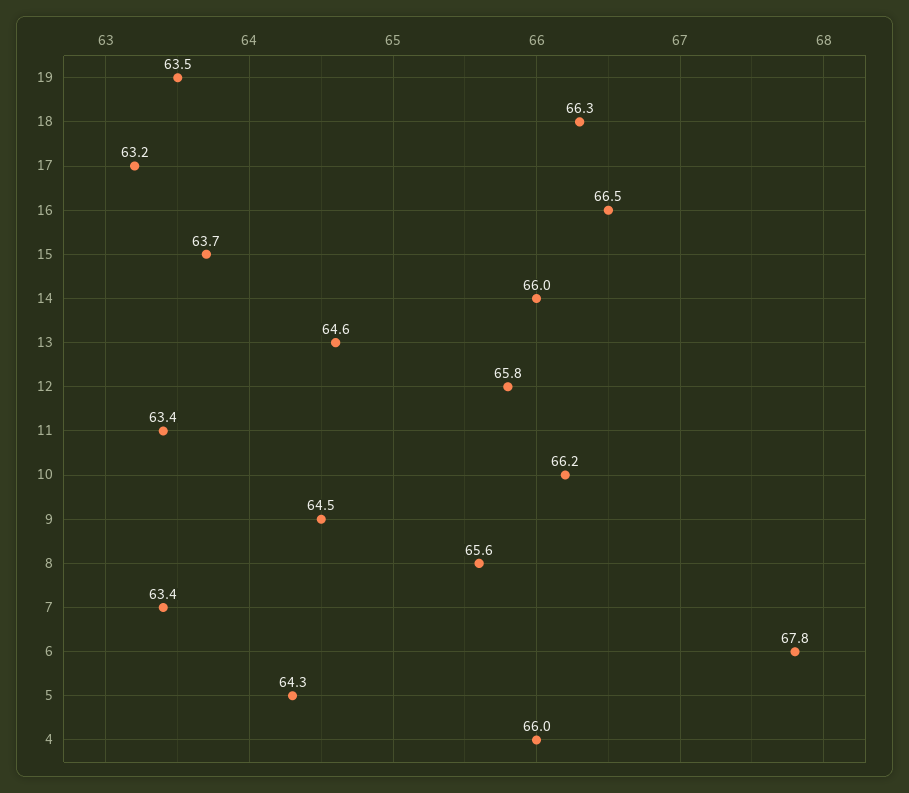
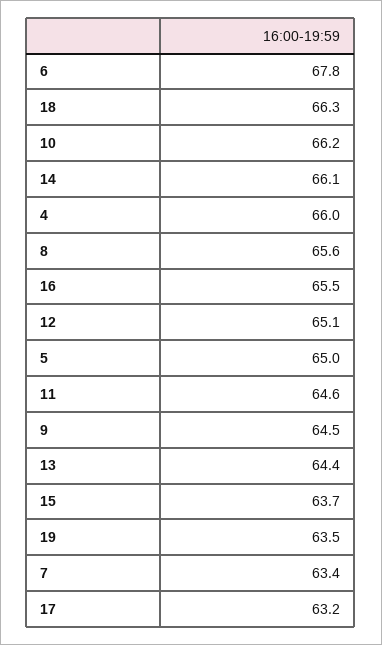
  {
    "19": 63.5,
    "18": 66.3,
    "17": 63.2,
-   "16": 66.5,
+   "16": 65.5,
    "15": 63.7,
-   "14": 66,
+   "14": 66.1,
-   "13": 64.6,
+   "13": 64.4,
-   "12": 65.8,
+   "12": 65.1,
-   "11": 63.4,
+   "11": 64.6,
    "10": 66.2,
    "9": 64.5,
    "8": 65.6,
    "7": 63.4,
    "6": 67.8,
-   "5": 64.3,
+   "5": 65,
    "4": 66
  }

